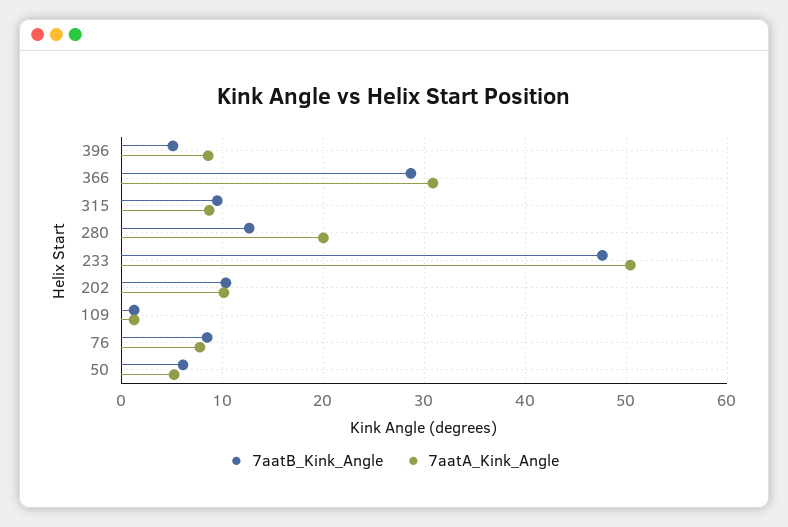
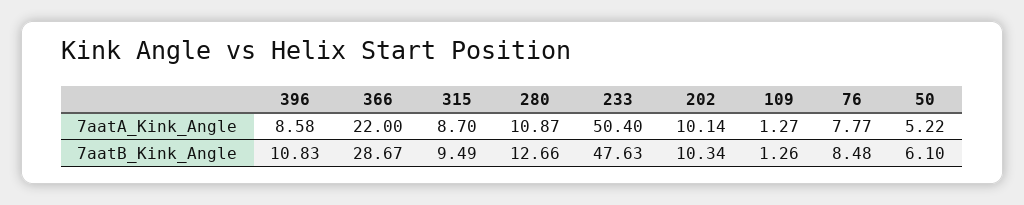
  {
    "7aatB_Kink_Angle": {
-     "396": 5,
+     "396": 10.83,
      "366": 28.67,
      "315": 9.49,
      "280": 12.66,
      "233": 47.63,
      "202": 10.34,
      "109": 1.26,
      "76": 8.48,
      "50": 6.1
    },
    "7aatA_Kink_Angle": {
      "396": 8.58,
-     "366": 31,
+     "366": 22,
      "315": 8.7,
-     "280": 20,
+     "280": 10.87,
      "233": 50.4,
      "202": 10.14,
      "109": 1.27,
      "76": 7.77,
      "50": 5.22
    }
  }

